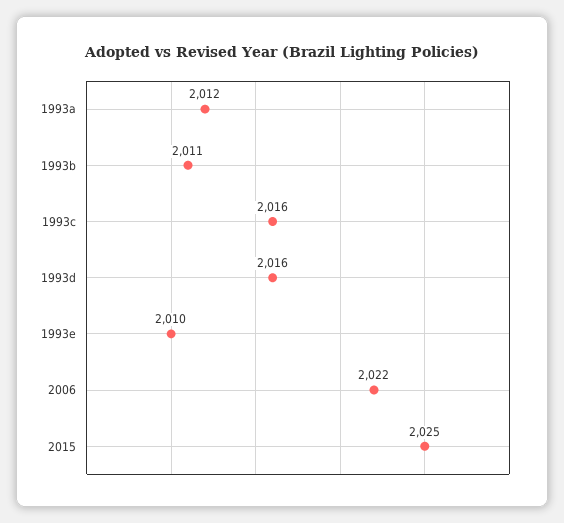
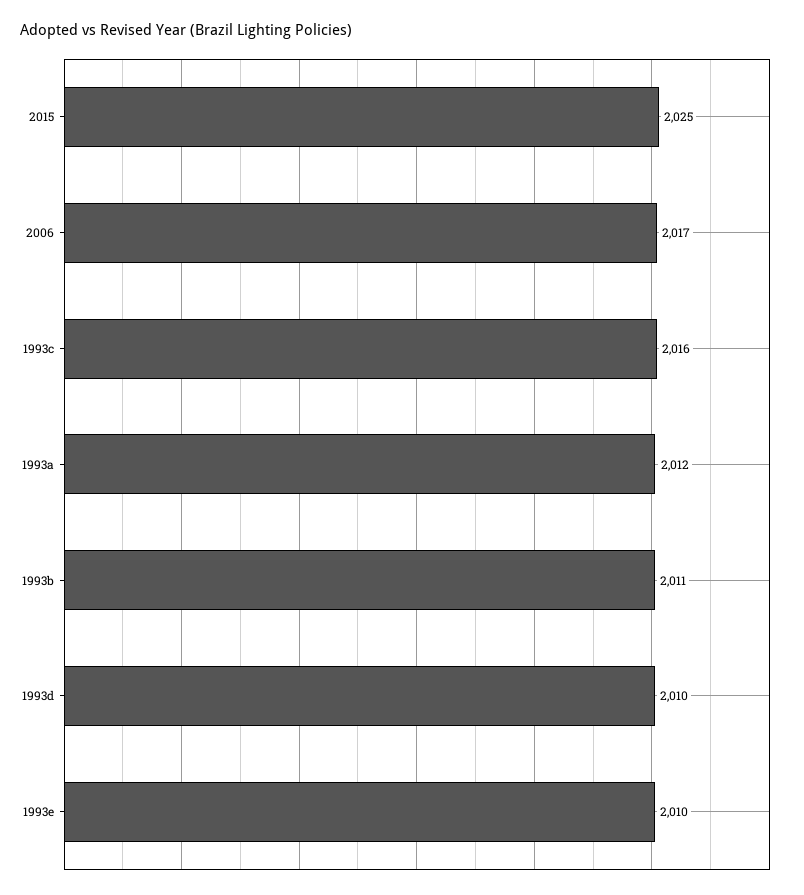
  {
    "1993a": 2012,
    "1993b": 2011,
    "1993c": 2016,
-   "1993d": 2016,
+   "1993d": 2010,
    "1993e": 2010,
-   "2006": 2022,
+   "2006": 2017,
    "2015": 2025
  }

